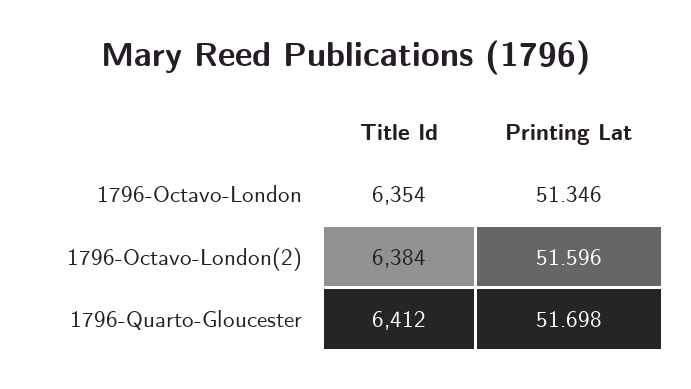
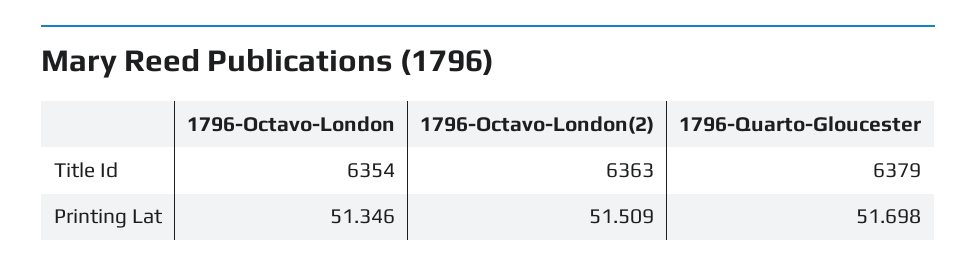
  {
    "Title Id": {
      "1796-Octavo-London": 6354,
-     "1796-Octavo-London(2)": 6384,
+     "1796-Octavo-London(2)": 6363,
-     "1796-Quarto-Gloucester": 6412
+     "1796-Quarto-Gloucester": 6379
    },
    "Printing Lat": {
      "1796-Octavo-London": 51.346,
-     "1796-Octavo-London(2)": 51.596,
+     "1796-Octavo-London(2)": 51.509,
      "1796-Quarto-Gloucester": 51.698
    }
  }

